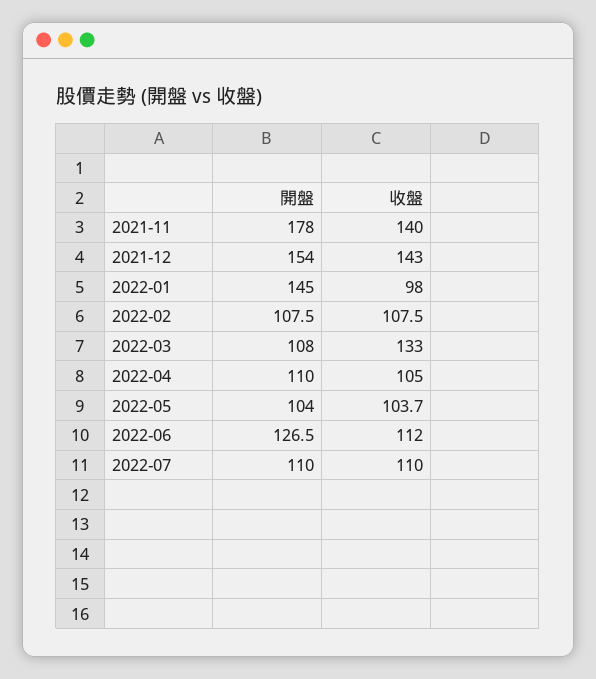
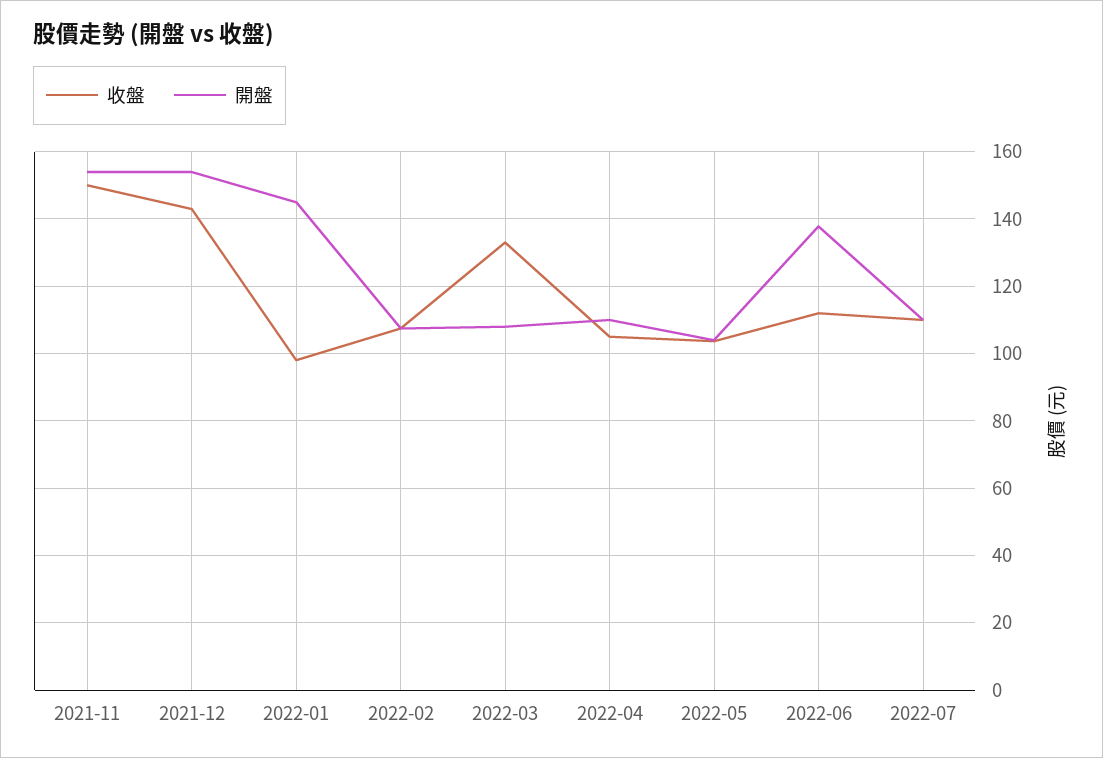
  {
    "開盤": {
-     "2021-11": 178,
+     "2021-11": 154,
      "2021-12": 154,
      "2022-01": 145,
      "2022-02": 107.5,
      "2022-03": 108,
      "2022-04": 110,
      "2022-05": 104,
-     "2022-06": 126.5,
+     "2022-06": 138,
      "2022-07": 110
    },
    "收盤": {
-     "2021-11": 140,
+     "2021-11": 150,
      "2021-12": 143,
      "2022-01": 98,
      "2022-02": 107.5,
      "2022-03": 133,
      "2022-04": 105,
      "2022-05": 103.7,
      "2022-06": 112,
      "2022-07": 110
    }
  }

